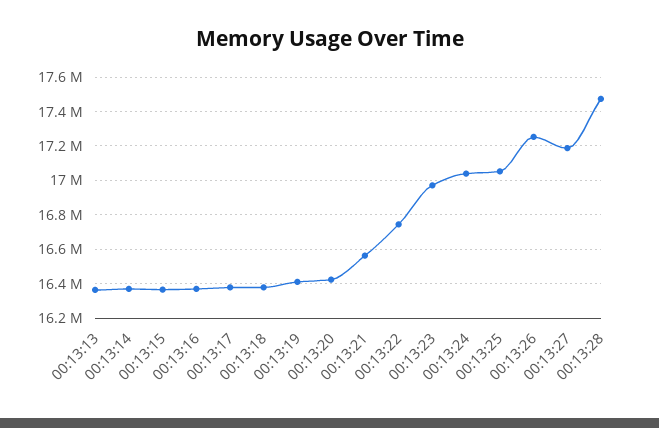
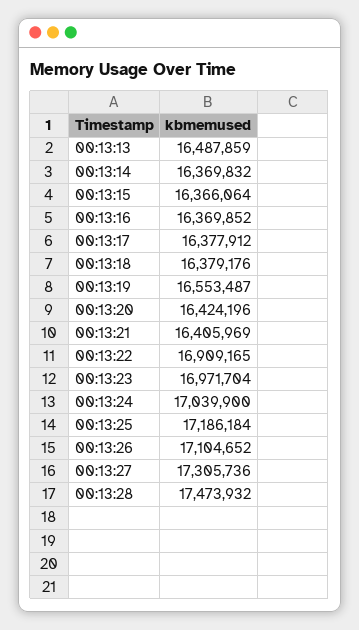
  {
-   "00:13:13": 16350000,
+   "00:13:13": 16487859,
    "00:13:14": 16369832,
    "00:13:15": 16366064,
    "00:13:16": 16369852,
    "00:13:17": 16377912,
    "00:13:18": 16379176,
-   "00:13:19": 16400000,
+   "00:13:19": 16553487,
    "00:13:20": 16424196,
-   "00:13:21": 16550000,
+   "00:13:21": 16405969,
-   "00:13:22": 16750000,
+   "00:13:22": 16909165,
    "00:13:23": 16971704,
    "00:13:24": 17039900,
-   "00:13:25": 17050000,
+   "00:13:25": 17186184,
-   "00:13:26": 17250000,
+   "00:13:26": 17104652,
-   "00:13:27": 17200000,
+   "00:13:27": 17305736,
    "00:13:28": 17473932
  }

